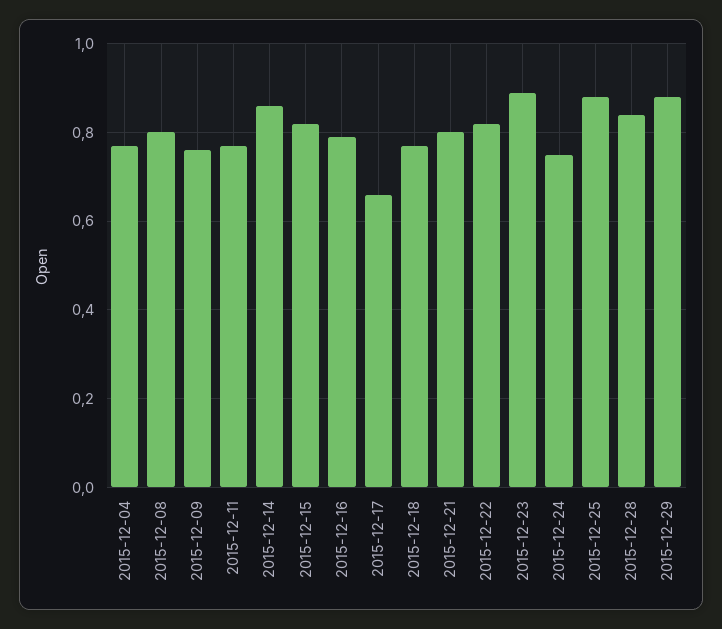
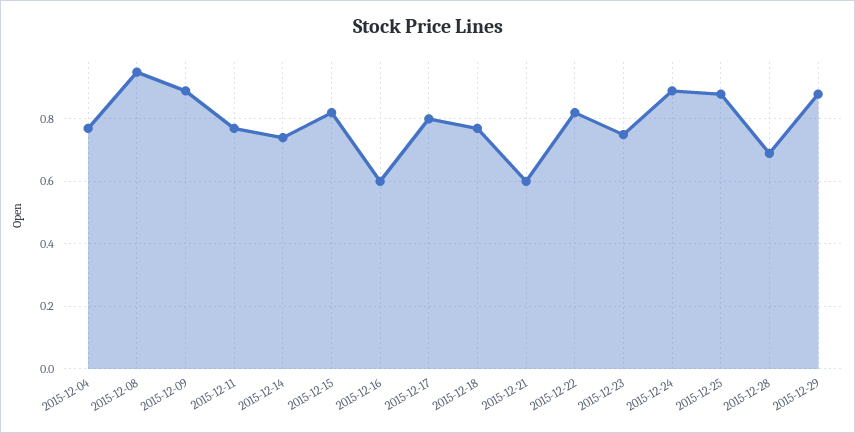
  {
    "2015-12-04": 0.75,
-   "2015-12-08": 0.8,
+   "2015-12-08": 0.95,
-   "2015-12-09": 0.75,
+   "2015-12-09": 0.9,
    "2015-12-11": 0.75,
-   "2015-12-14": 0.85,
+   "2015-12-14": 0.75,
    "2015-12-15": 0.8,
-   "2015-12-16": 0.8,
+   "2015-12-16": 0.6,
-   "2015-12-17": 0.65,
+   "2015-12-17": 0.8,
    "2015-12-18": 0.75,
-   "2015-12-21": 0.8,
+   "2015-12-21": 0.6,
    "2015-12-22": 0.8,
-   "2015-12-23": 0.9,
+   "2015-12-23": 0.75,
-   "2015-12-24": 0.75,
+   "2015-12-24": 0.9,
    "2015-12-25": 0.9,
-   "2015-12-28": 0.85,
+   "2015-12-28": 0.7,
    "2015-12-29": 0.9
  }

